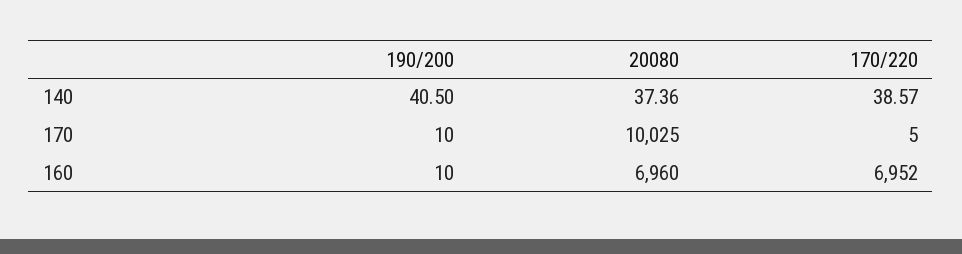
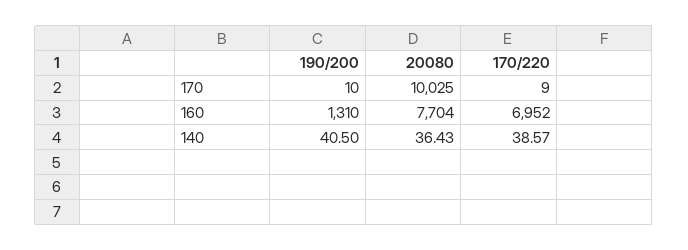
  {
    "190/200": {
      "140": 40.5,
      "170": 10,
-     "160": 10
+     "160": 1310
    },
    "20080": {
-     "140": 37.36,
+     "140": 36.43,
      "170": 10025,
-     "160": 6960
+     "160": 7704
    },
    "170/220": {
      "140": 38.57,
-     "170": 5,
+     "170": 9,
      "160": 6952
    }
  }

